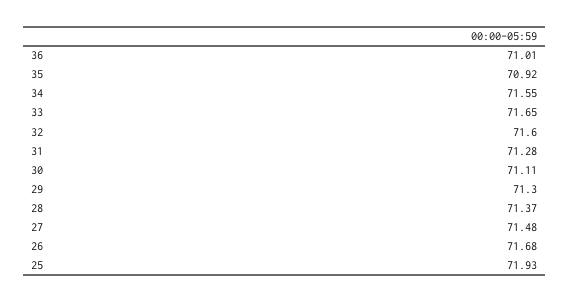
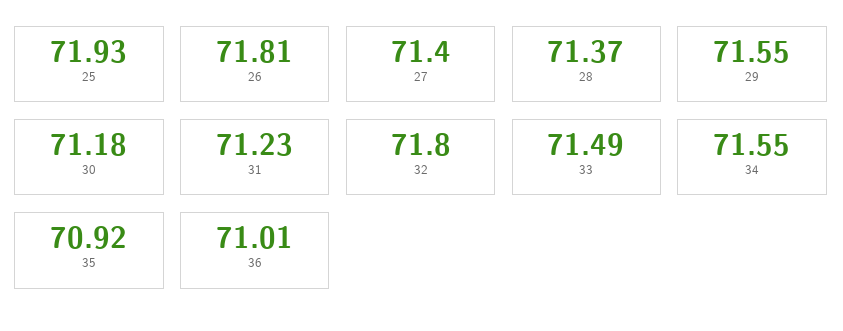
  {
    "36": 71.01,
    "35": 70.92,
    "34": 71.55,
-   "33": 71.65,
+   "33": 71.49,
-   "32": 71.6,
+   "32": 71.8,
-   "31": 71.28,
+   "31": 71.23,
-   "30": 71.11,
+   "30": 71.18,
-   "29": 71.3,
+   "29": 71.55,
    "28": 71.37,
-   "27": 71.48,
+   "27": 71.4,
-   "26": 71.68,
+   "26": 71.81,
    "25": 71.93
  }

